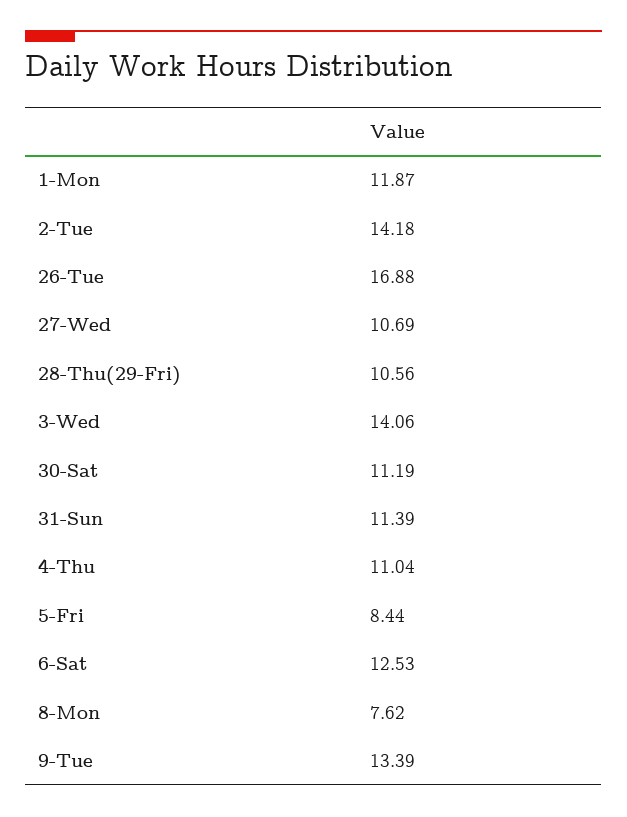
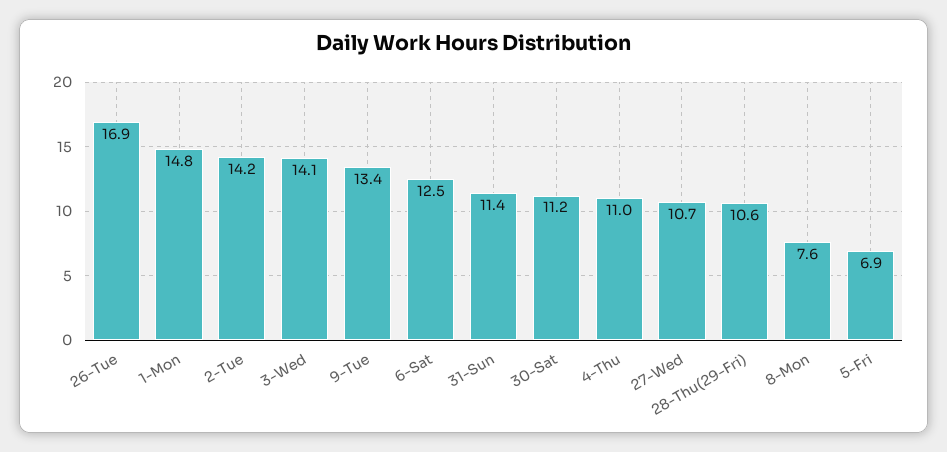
  {
-   "1-Mon": 11.87,
+   "1-Mon": 14.8,
    "2-Tue": 14.18,
    "26-Tue": 16.88,
    "27-Wed": 10.69,
    "28-Thu(29-Fri)": 10.56,
    "3-Wed": 14.06,
    "30-Sat": 11.19,
    "31-Sun": 11.39,
    "4-Thu": 11.04,
-   "5-Fri": 8.44,
+   "5-Fri": 6.9,
    "6-Sat": 12.53,
    "8-Mon": 7.62,
    "9-Tue": 13.39
  }

